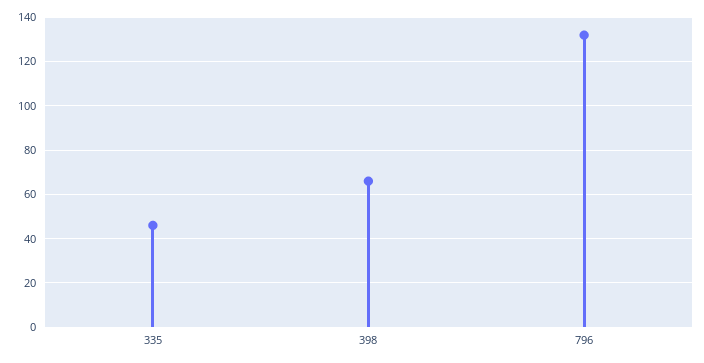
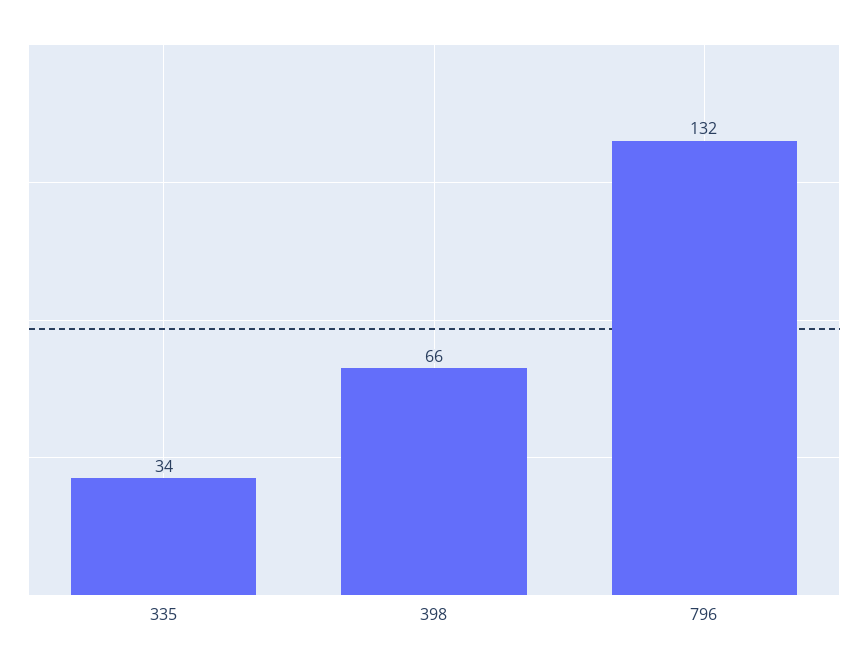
  {
-   "335": 45,
+   "335": 34,
    "398": 66,
    "796": 132
  }

